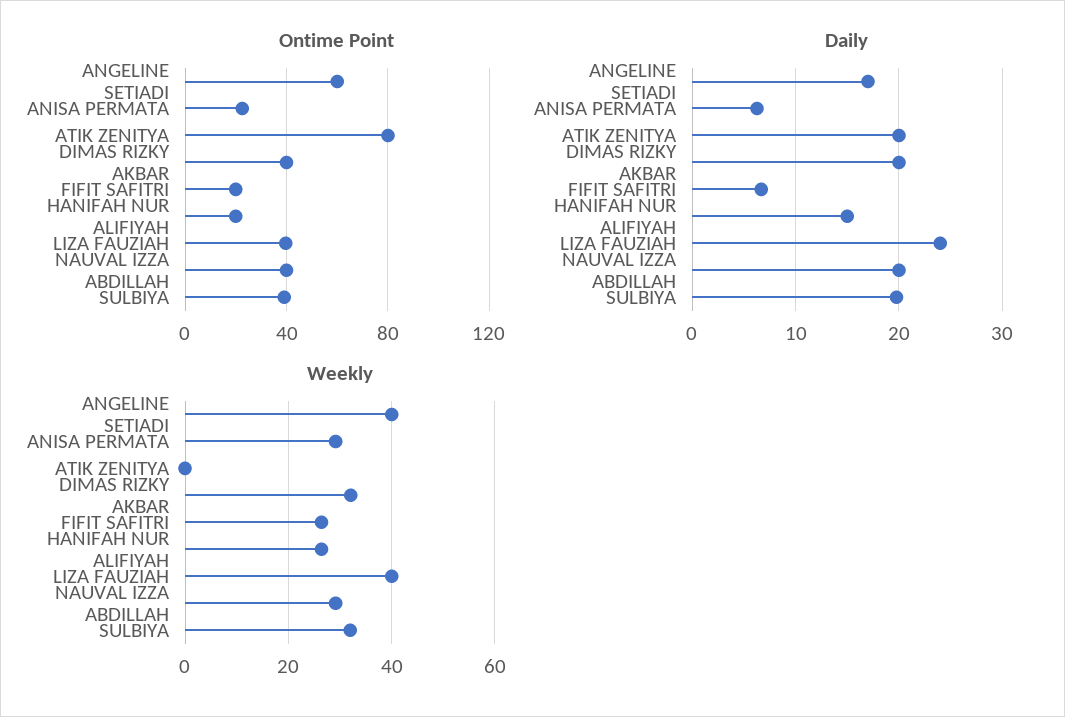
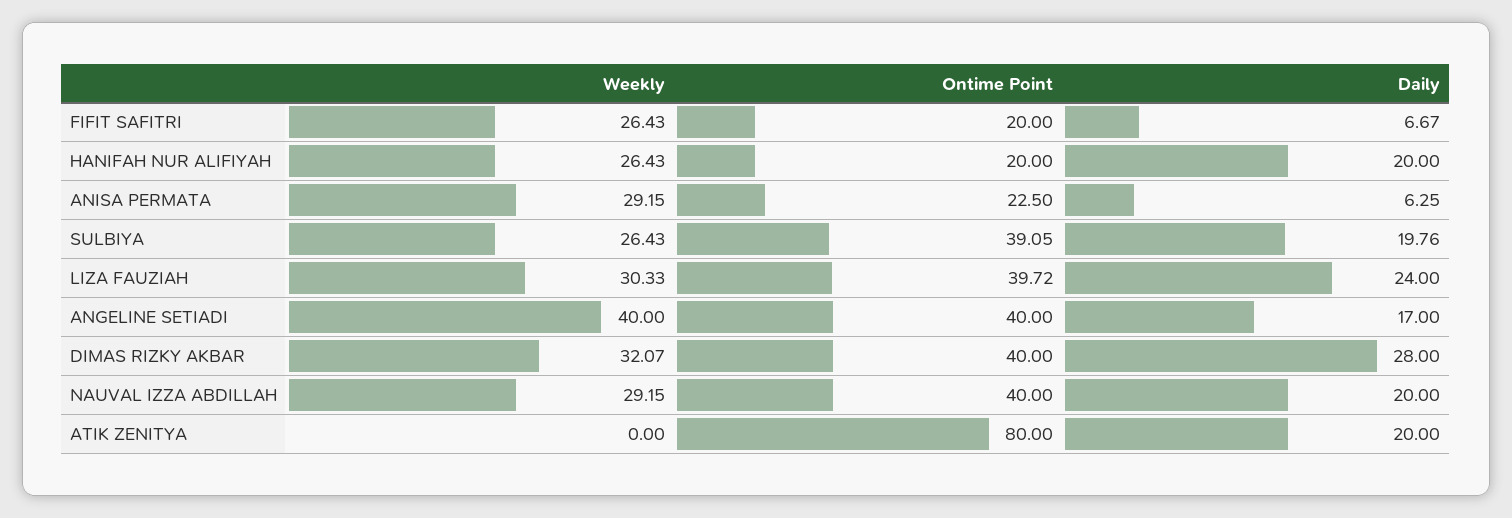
  {
    "Ontime Point": {
-     "ANGELINE SETIADI": 60,
+     "ANGELINE SETIADI": 40,
      "ANISA PERMATA": 22.5,
      "ATIK ZENITYA": 80,
      "DIMAS RIZKY AKBAR": 40,
      "FIFIT SAFITRI": 20,
      "HANIFAH NUR ALIFIYAH": 20,
      "LIZA FAUZIAH": 39.72,
      "NAUVAL IZZA ABDILLAH": 40,
      "SULBIYA": 39.05
    },
    "Daily": {
      "ANGELINE SETIADI": 17,
      "ANISA PERMATA": 6.25,
      "ATIK ZENITYA": 20,
-     "DIMAS RIZKY AKBAR": 20,
+     "DIMAS RIZKY AKBAR": 28,
      "FIFIT SAFITRI": 6.67,
-     "HANIFAH NUR ALIFIYAH": 15,
+     "HANIFAH NUR ALIFIYAH": 20,
      "LIZA FAUZIAH": 24,
      "NAUVAL IZZA ABDILLAH": 20,
      "SULBIYA": 19.76
    },
    "Weekly": {
      "ANGELINE SETIADI": 40,
      "ANISA PERMATA": 29.15,
      "ATIK ZENITYA": 0,
      "DIMAS RIZKY AKBAR": 32.07,
      "FIFIT SAFITRI": 26.43,
      "HANIFAH NUR ALIFIYAH": 26.43,
-     "LIZA FAUZIAH": 40,
+     "LIZA FAUZIAH": 30.33,
      "NAUVAL IZZA ABDILLAH": 29.15,
-     "SULBIYA": 32
+     "SULBIYA": 26.43
    }
  }

